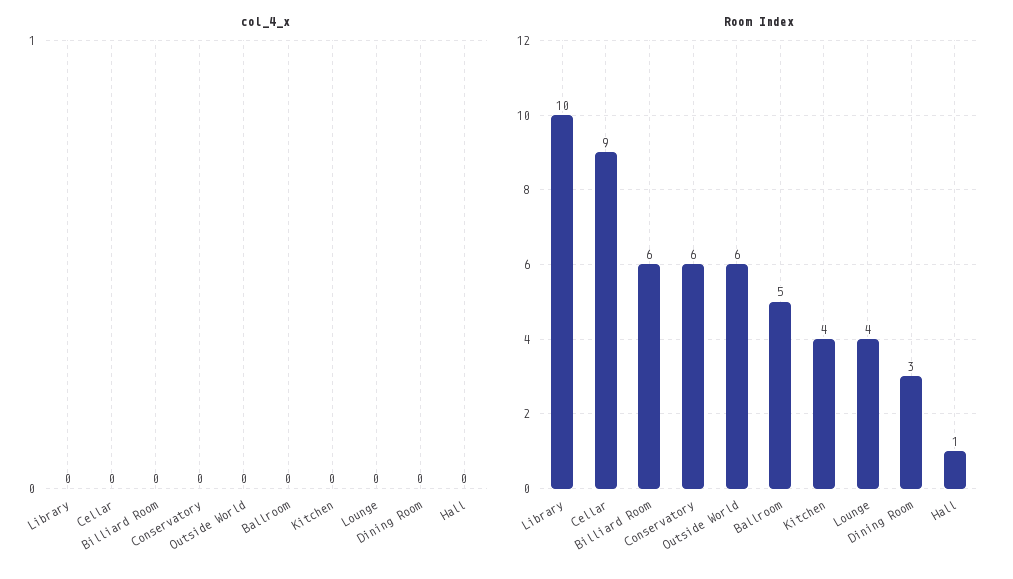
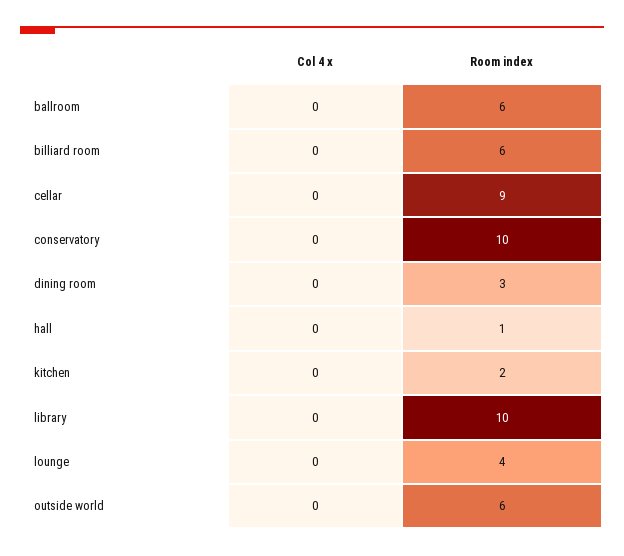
  {
    "col_4_x": {
      "Library": 0,
      "Cellar": 0,
      "Billiard Room": 0,
      "Conservatory": 0,
      "Outside World": 0,
      "Ballroom": 0,
      "Kitchen": 0,
      "Lounge": 0,
      "Dining Room": 0,
      "Hall": 0
    },
    "Room Index": {
      "Library": 10,
      "Cellar": 9,
      "Billiard Room": 6,
-     "Conservatory": 6,
+     "Conservatory": 10,
      "Outside World": 6,
-     "Ballroom": 5,
+     "Ballroom": 6,
-     "Kitchen": 4,
+     "Kitchen": 2,
      "Lounge": 4,
      "Dining Room": 3,
      "Hall": 1
    }
  }

